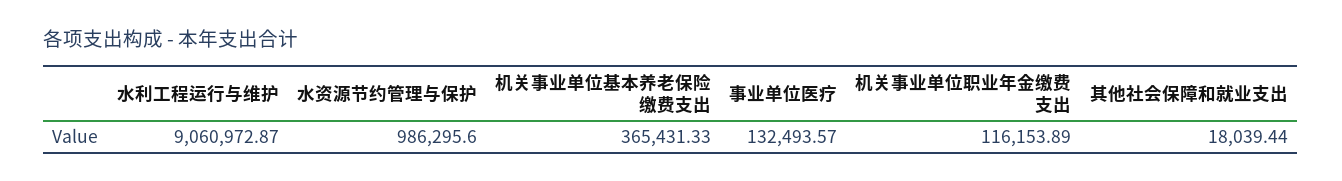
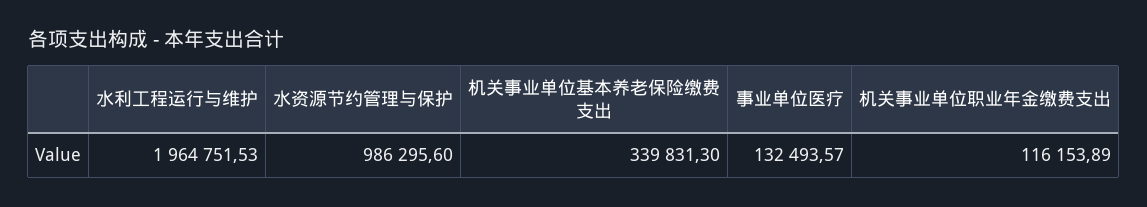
  {
-   "水利工程运行与维护": 9060972.87,
+   "水利工程运行与维护": 1964751.53,
    "水资源节约管理与保护": 986295.6,
-   "机关事业单位基本养老保险缴费支出": 365431.33,
+   "机关事业单位基本养老保险缴费支出": 339831.3,
    "事业单位医疗": 132493.57,
-   "机关事业单位职业年金缴费支出": 116153.89,
+   "机关事业单位职业年金缴费支出": 116153.89
-   "其他社会保障和就业支出": 18039.44
  }

